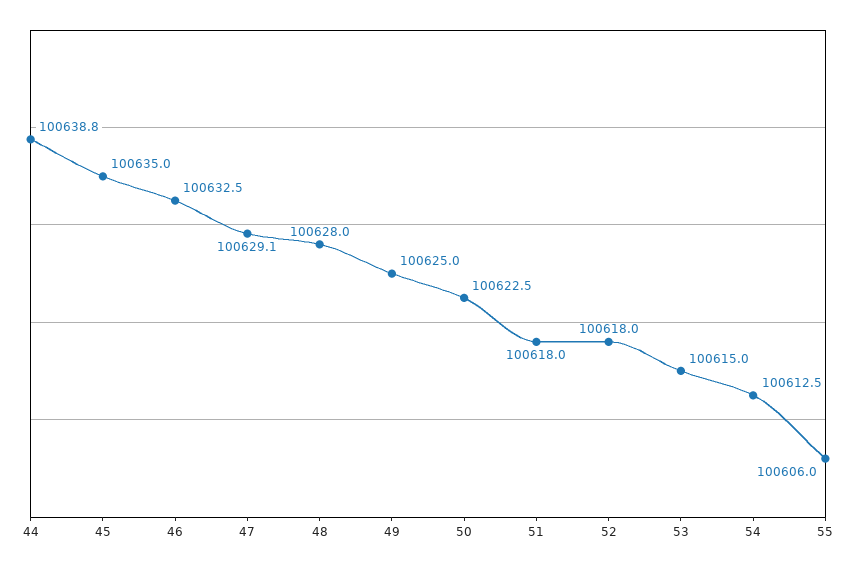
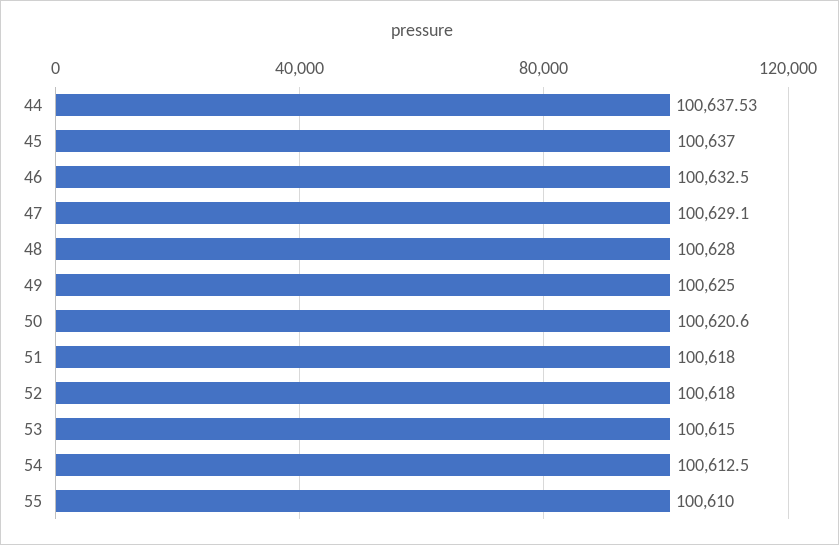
  {
-   "44": 100638.8,
+   "44": 100637.53,
-   "45": 100635,
+   "45": 100637,
    "46": 100632.5,
    "47": 100629.1,
    "48": 100628,
    "49": 100625,
-   "50": 100622.5,
+   "50": 100620.6,
    "51": 100618,
    "52": 100618,
    "53": 100615,
    "54": 100612.5,
-   "55": 100606
+   "55": 100610
  }

